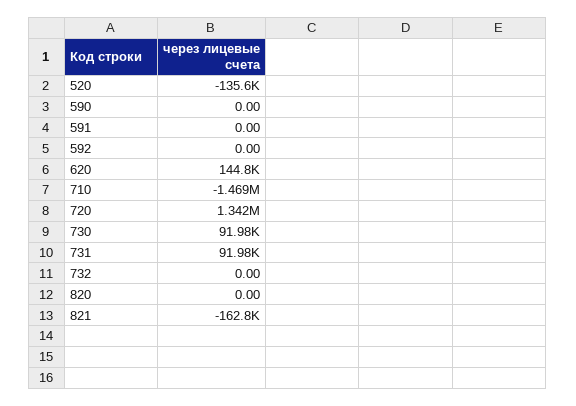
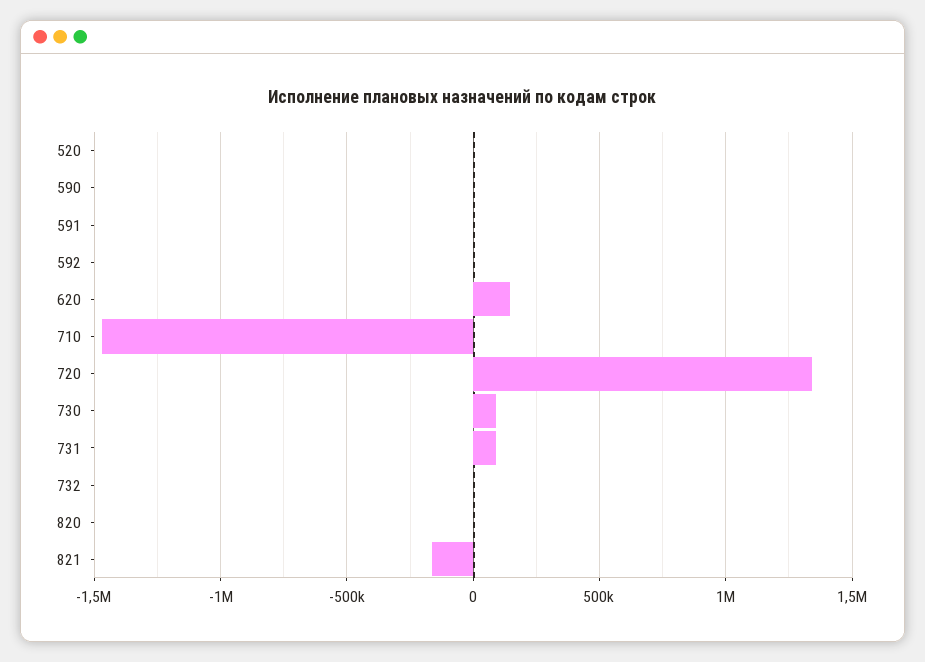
  {
-   "520": -135600,
+   "520": 0,
    "590": 0,
    "591": 0,
    "592": 0,
    "620": 144800,
    "710": -1469000,
    "720": 1342000,
    "730": 91980,
    "731": 91980,
    "732": 0,
    "820": 0,
    "821": -162800
  }

